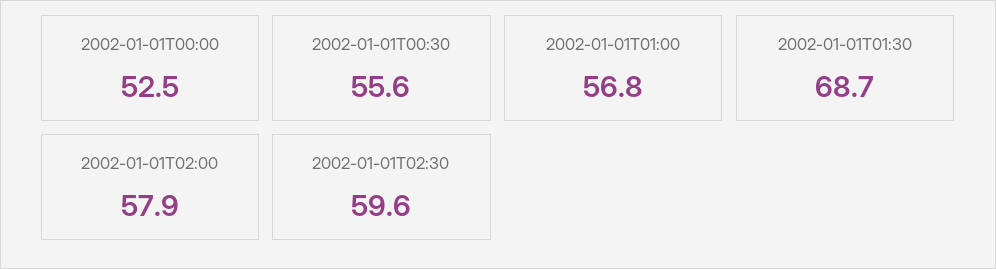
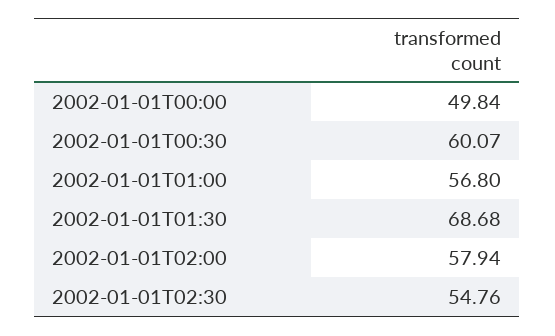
  {
-   "2002-01-01T00:00": 52.5,
+   "2002-01-01T00:00": 49.84,
-   "2002-01-01T00:30": 55.6,
+   "2002-01-01T00:30": 60.07,
    "2002-01-01T01:00": 56.8,
    "2002-01-01T01:30": 68.68,
    "2002-01-01T02:00": 57.94,
-   "2002-01-01T02:30": 59.6
+   "2002-01-01T02:30": 54.76
  }

